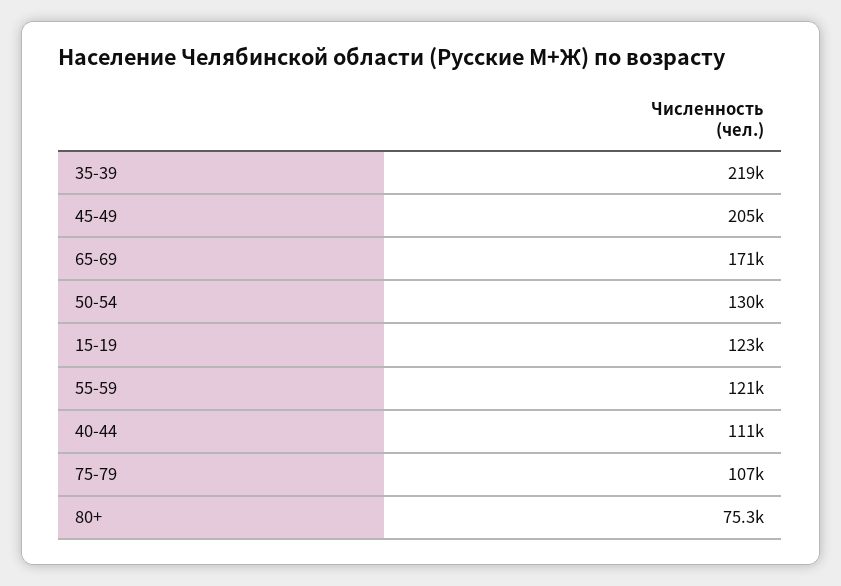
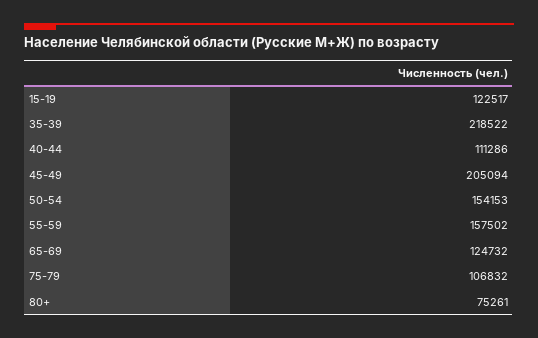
  {
    "35-39": 218522,
    "45-49": 205094,
-   "65-69": 171000,
+   "65-69": 124732,
-   "50-54": 130000,
+   "50-54": 154153,
    "15-19": 122517,
-   "55-59": 121000,
+   "55-59": 157502,
    "40-44": 111286,
    "75-79": 106832,
    "80+": 75261
  }

